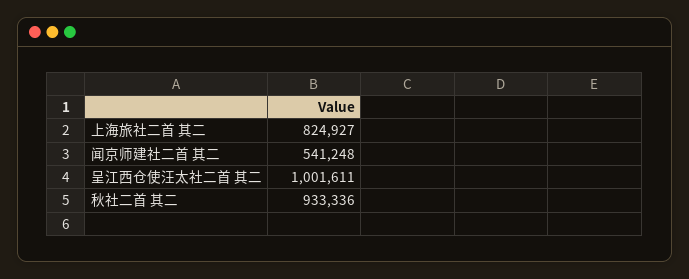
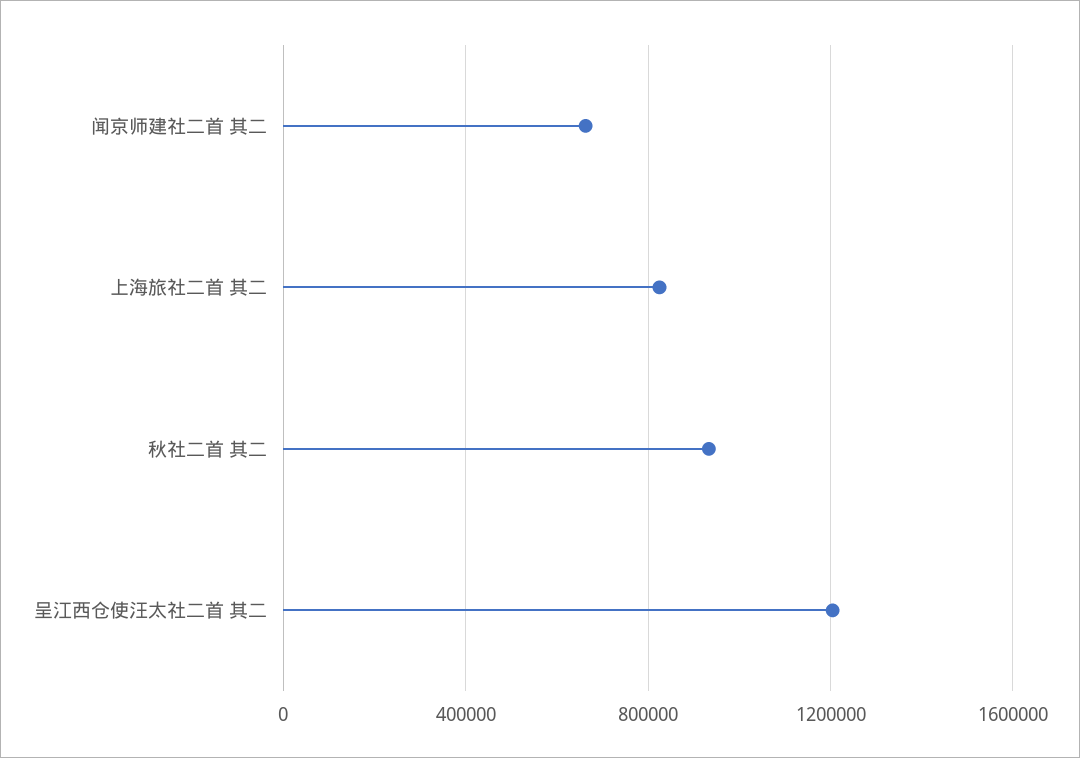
  {
    "上海旅社二首 其二": 824927,
-   "闻京师建社二首 其二": 541248,
+   "闻京师建社二首 其二": 650000,
-   "呈江西仓使汪太社二首 其二": 1001611,
+   "呈江西仓使汪太社二首 其二": 1200000,
    "秋社二首 其二": 933336
  }

